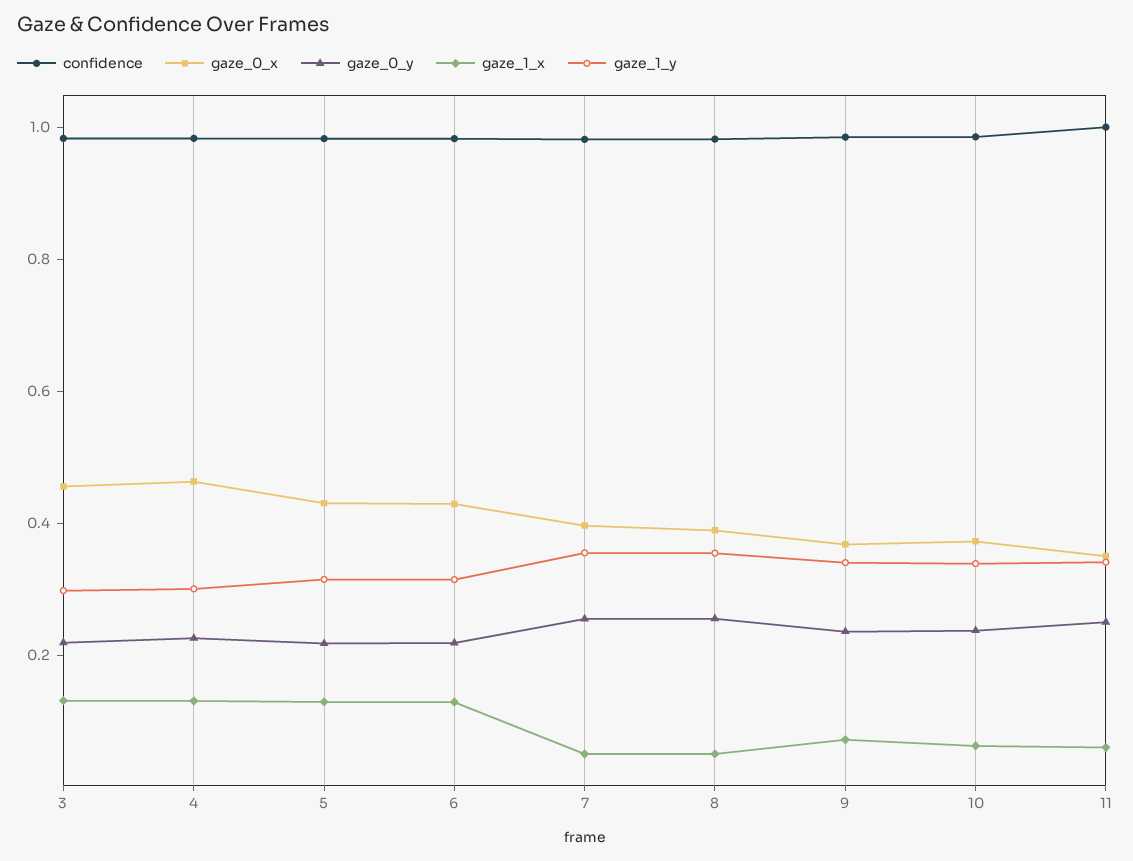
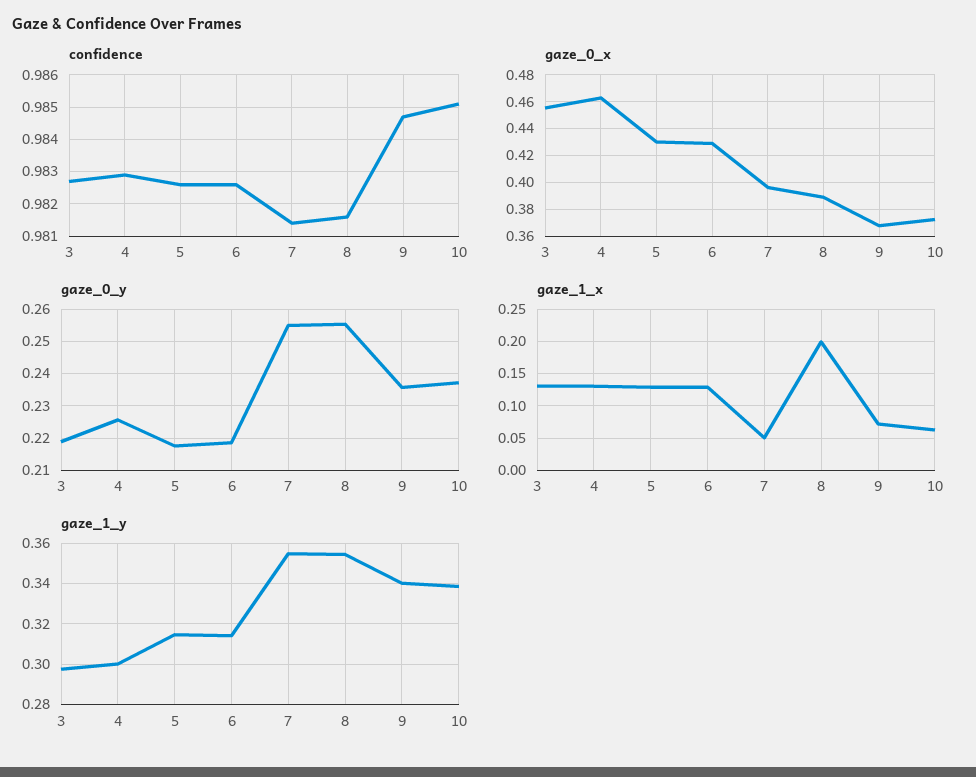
  {
    "confidence": {
      "3": 0.9825,
      "4": 0.983,
      "5": 0.9825,
      "6": 0.9825,
      "7": 0.9815,
      "8": 0.9815,
      "9": 0.9845,
-     "10": 0.985,
+     "10": 0.985
-     "11": 1
    },
    "gaze_0_x": {
      "3": 0.455,
      "4": 0.465,
      "5": 0.43,
      "6": 0.43,
      "7": 0.395,
      "8": 0.39,
      "9": 0.37,
-     "10": 0.37,
+     "10": 0.37
-     "11": 0.35
    },
    "gaze_0_y": {
      "3": 0.218,
      "4": 0.226,
      "5": 0.218,
      "6": 0.218,
      "7": 0.254,
      "8": 0.256,
      "9": 0.236,
-     "10": 0.238,
+     "10": 0.238
-     "11": 0.25
    },
    "gaze_1_x": {
      "3": 0.13,
      "4": 0.13,
      "5": 0.13,
      "6": 0.13,
      "7": 0.05,
-     "8": 0.05,
+     "8": 0.2,
      "9": 0.07,
-     "10": 0.06,
+     "10": 0.06
-     "11": 0.05
    },
    "gaze_1_y": {
      "3": 0.3,
      "4": 0.3,
      "5": 0.315,
      "6": 0.315,
      "7": 0.355,
      "8": 0.355,
      "9": 0.34,
-     "10": 0.34,
+     "10": 0.34
-     "11": 0.35
    }
  }

